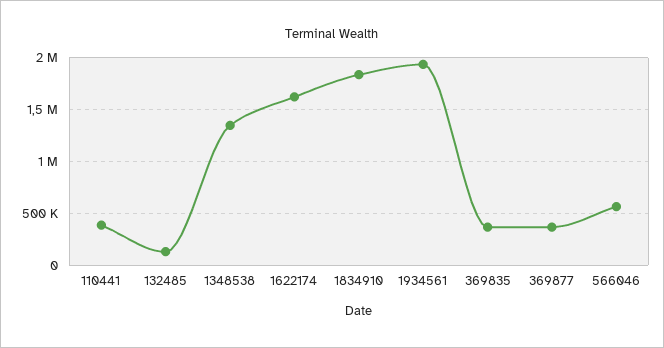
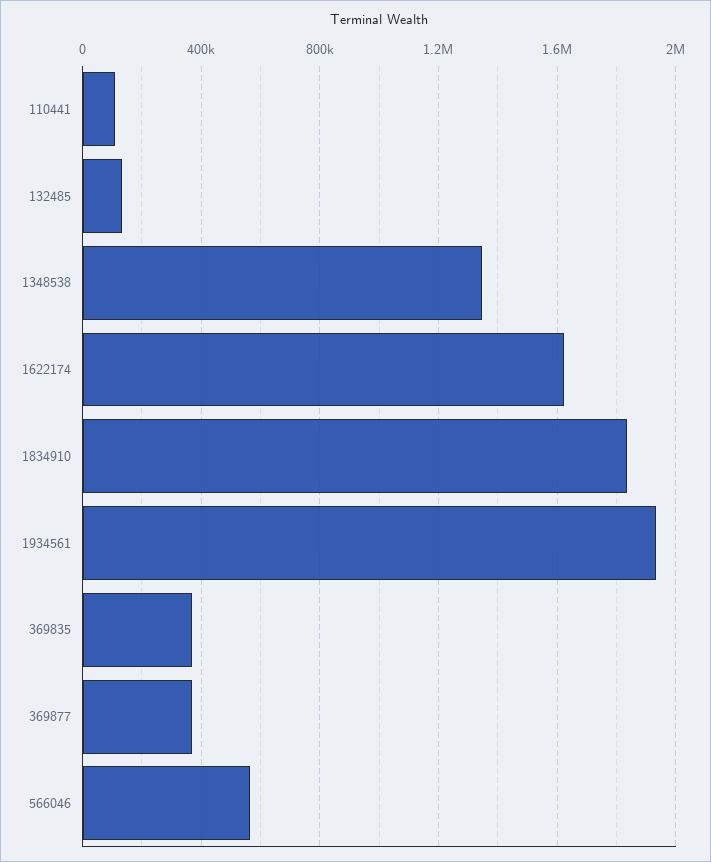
  {
-   "110441": 400000,
+   "110441": 100000,
    "132485": 150000,
    "1348538": 1350000,
    "1622174": 1600000,
    "1834910": 1850000,
    "1934561": 1950000,
    "369835": 350000,
    "369877": 350000,
    "566046": 550000
  }

